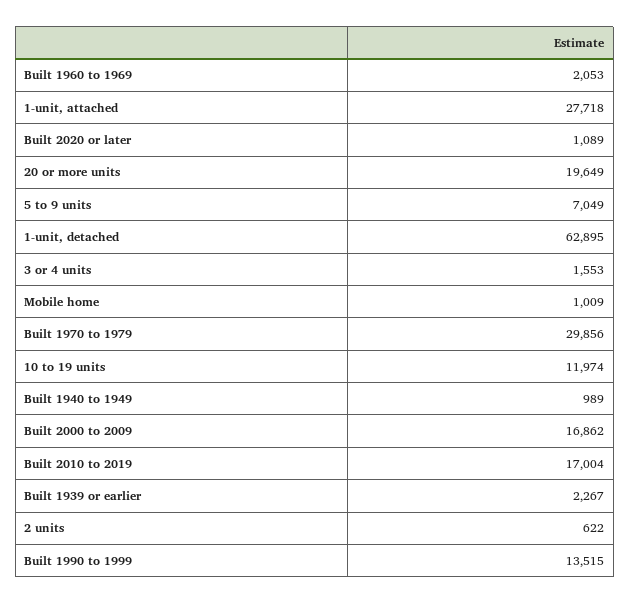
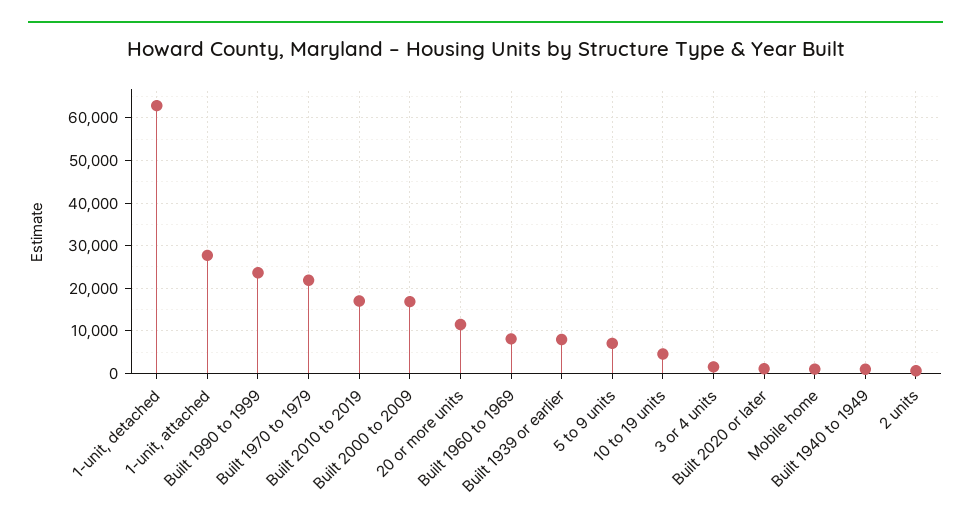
  {
-   "Built 1960 to 1969": 2053,
+   "Built 1960 to 1969": 8000,
    "1-unit, attached": 27718,
    "Built 2020 or later": 1089,
-   "20 or more units": 19649,
+   "20 or more units": 12000,
    "5 to 9 units": 7049,
    "1-unit, detached": 62895,
    "3 or 4 units": 1553,
    "Mobile home": 1009,
-   "Built 1970 to 1979": 29856,
+   "Built 1970 to 1979": 22000,
-   "10 to 19 units": 11974,
+   "10 to 19 units": 4000,
    "Built 1940 to 1949": 989,
    "Built 2000 to 2009": 16862,
    "Built 2010 to 2019": 17004,
-   "Built 1939 or earlier": 2267,
+   "Built 1939 or earlier": 8000,
    "2 units": 622,
-   "Built 1990 to 1999": 13515
+   "Built 1990 to 1999": 24000
  }

